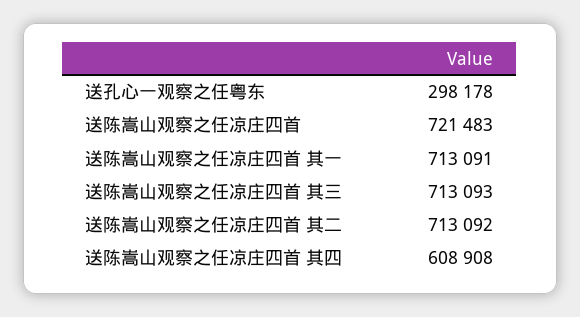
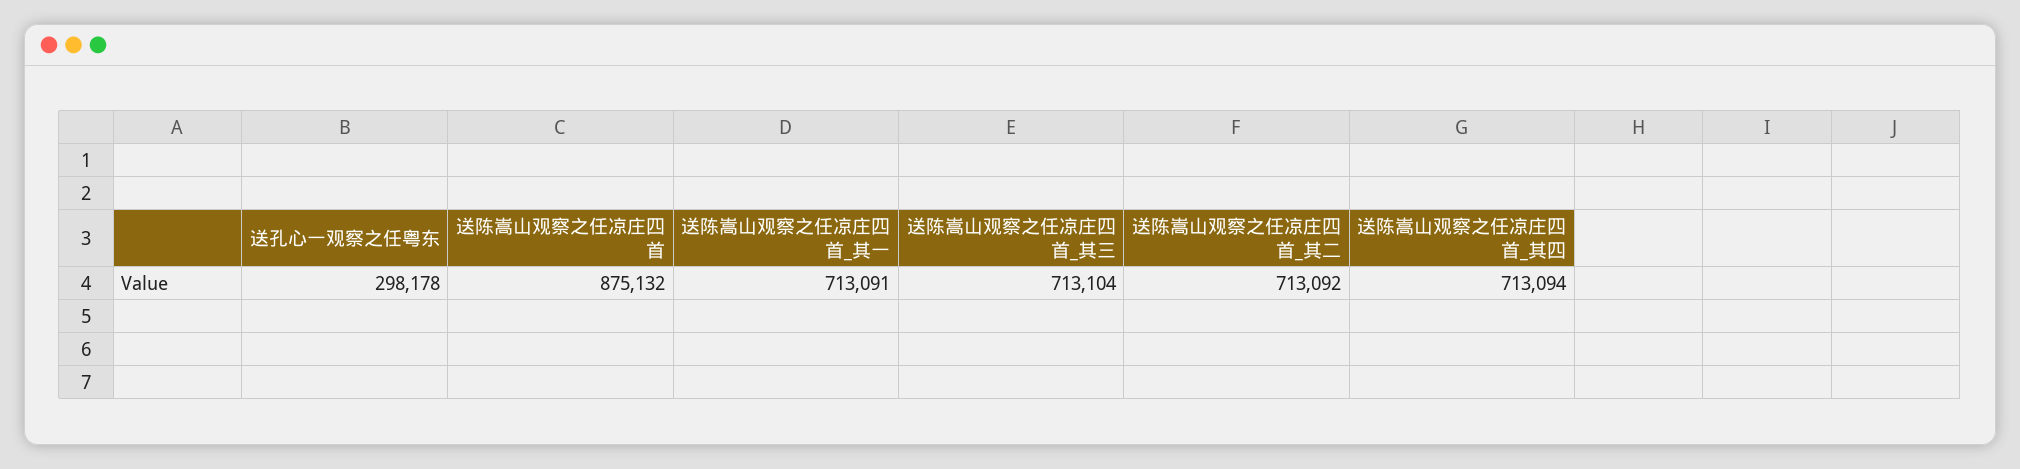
  {
    "送孔心一观察之任粤东": 298178,
-   "送陈嵩山观察之任凉庄四首": 721483,
+   "送陈嵩山观察之任凉庄四首": 875132,
    "送陈嵩山观察之任凉庄四首 其一": 713091,
-   "送陈嵩山观察之任凉庄四首 其三": 713093,
+   "送陈嵩山观察之任凉庄四首 其三": 713104,
    "送陈嵩山观察之任凉庄四首 其二": 713092,
-   "送陈嵩山观察之任凉庄四首 其四": 608908
+   "送陈嵩山观察之任凉庄四首 其四": 713094
  }

